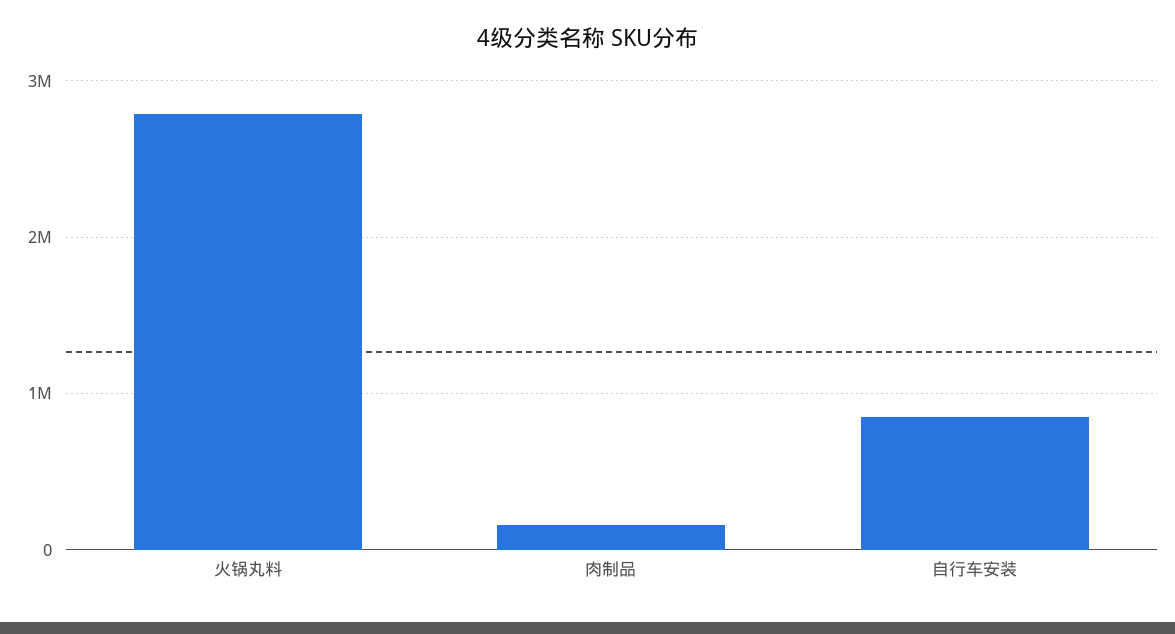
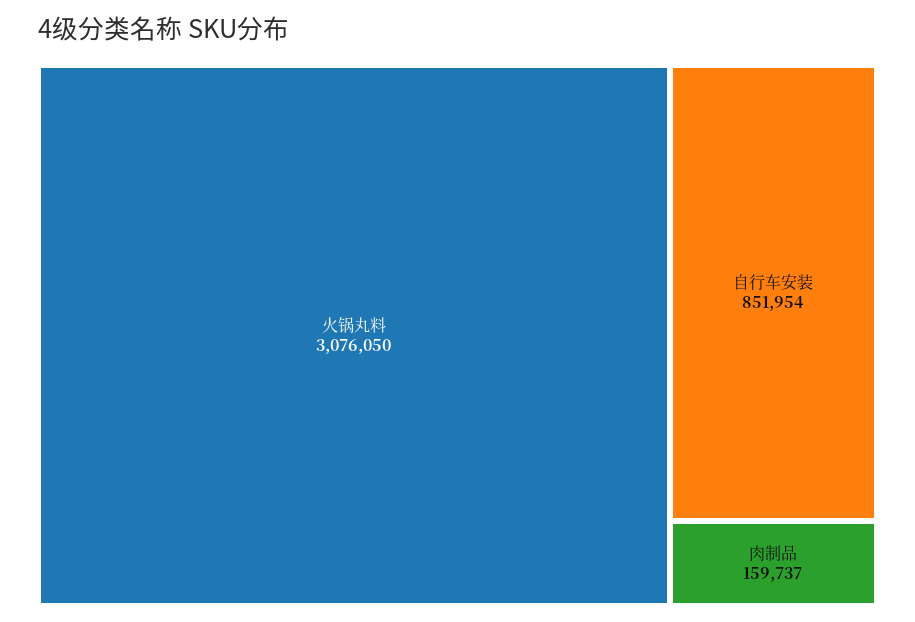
  {
-   "火锅丸料": 2800000,
+   "火锅丸料": 3076050,
    "肉制品": 159737,
    "自行车安装": 851954
  }

